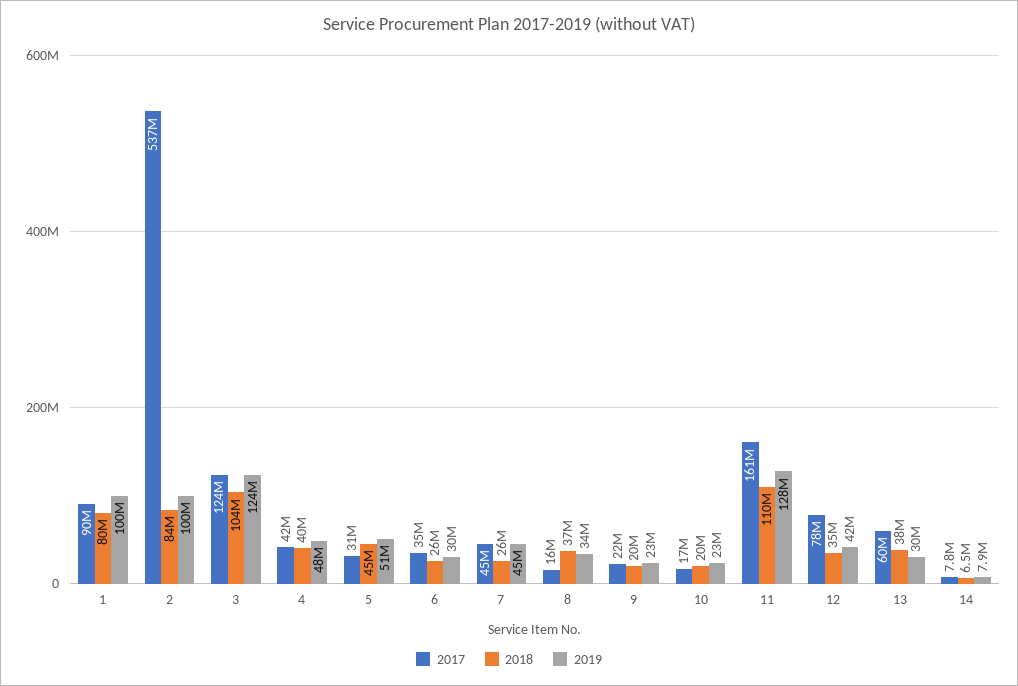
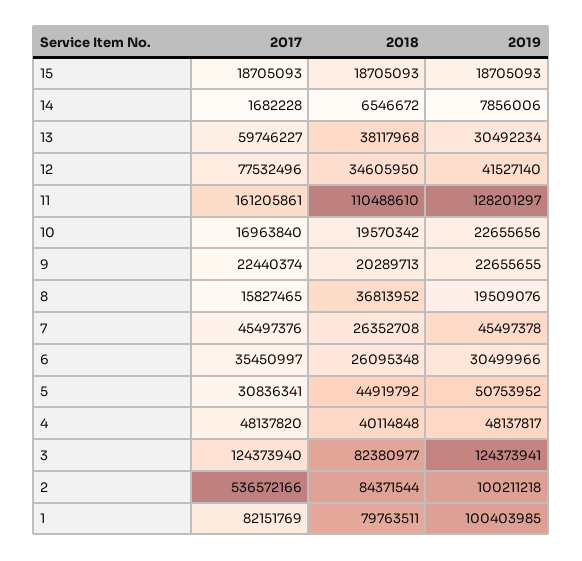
  {
    "2017": {
-     "1": 90000000,
+     "1": 82151769,
      "2": 536572166,
      "3": 124373940,
-     "4": 42000000,
+     "4": 48137820,
      "5": 30836341,
      "6": 35450997,
      "7": 45497376,
      "8": 15827465,
      "9": 22440374,
      "10": 16963840,
      "11": 161205861,
      "12": 77532496,
      "13": 59746227,
-     "14": 7800000
+     "14": 1682228,
+     "15": 18705093
    },
    "2018": {
      "1": 79763511,
      "2": 84371544,
-     "3": 104000000,
+     "3": 82380977,
      "4": 40114848,
      "5": 44919792,
      "6": 26095348,
      "7": 26352708,
      "8": 36813952,
      "9": 20289713,
      "10": 19570342,
      "11": 110488610,
      "12": 34605950,
      "13": 38117968,
-     "14": 6546672
+     "14": 6546672,
+     "15": 18705093
    },
    "2019": {
      "1": 100403985,
      "2": 100211218,
      "3": 124373941,
      "4": 48137817,
      "5": 50753952,
      "6": 30499966,
      "7": 45497378,
-     "8": 34000000,
+     "8": 19509076,
      "9": 22655655,
      "10": 22655656,
      "11": 128201297,
      "12": 41527140,
      "13": 30492234,
-     "14": 7856006
+     "14": 7856006,
+     "15": 18705093
    }
  }

